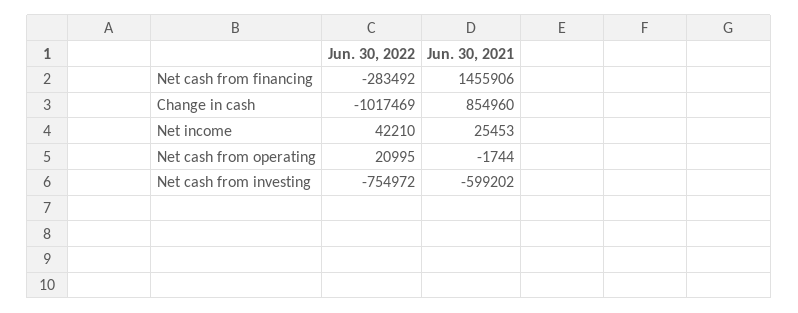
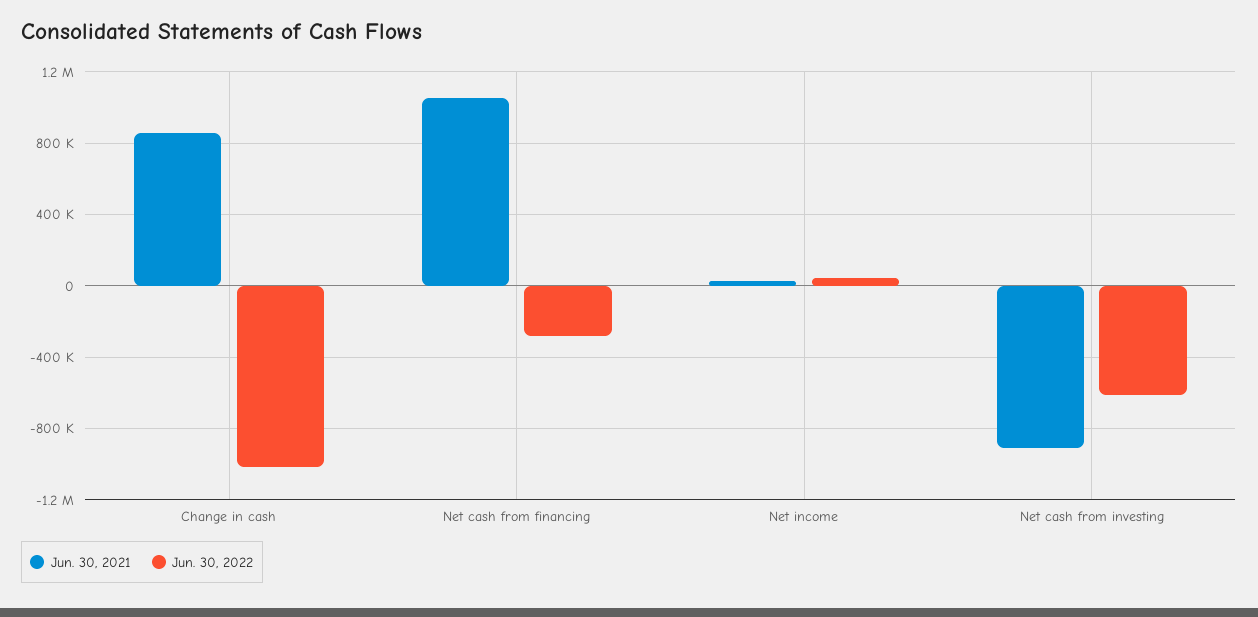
  {
    "Jun. 30, 2022": {
      "Net cash from financing": -283492,
      "Change in cash": -1017469,
      "Net income": 42210,
-     "Net cash from operating": 20995,
-     "Net cash from investing": -754972
+     "Net cash from investing": -600000
    },
    "Jun. 30, 2021": {
-     "Net cash from financing": 1455906,
+     "Net cash from financing": 1050000,
      "Change in cash": 854960,
      "Net income": 25453,
-     "Net cash from operating": -1744,
-     "Net cash from investing": -599202
+     "Net cash from investing": -900000
    }
  }

